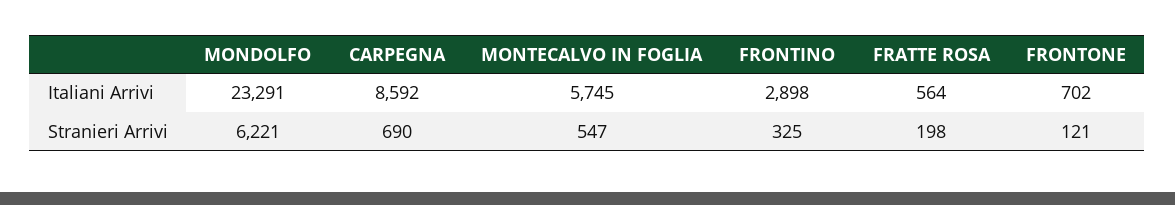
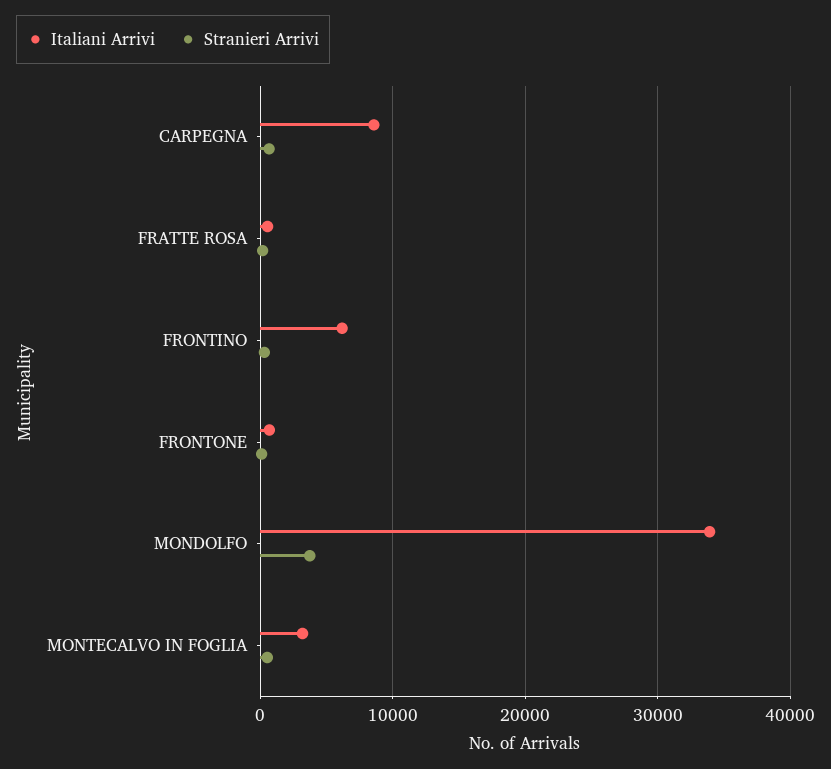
  {
    "Italiani Arrivi": {
-     "MONDOLFO": 23291,
+     "MONDOLFO": 34000,
      "CARPEGNA": 8592,
-     "MONTECALVO IN FOGLIA": 5745,
+     "MONTECALVO IN FOGLIA": 3000,
-     "FRONTINO": 2898,
+     "FRONTINO": 6000,
      "FRATTE ROSA": 564,
      "FRONTONE": 702
    },
    "Stranieri Arrivi": {
-     "MONDOLFO": 6221,
+     "MONDOLFO": 4000,
      "CARPEGNA": 690,
      "MONTECALVO IN FOGLIA": 547,
      "FRONTINO": 325,
      "FRATTE ROSA": 198,
      "FRONTONE": 121
    }
  }

